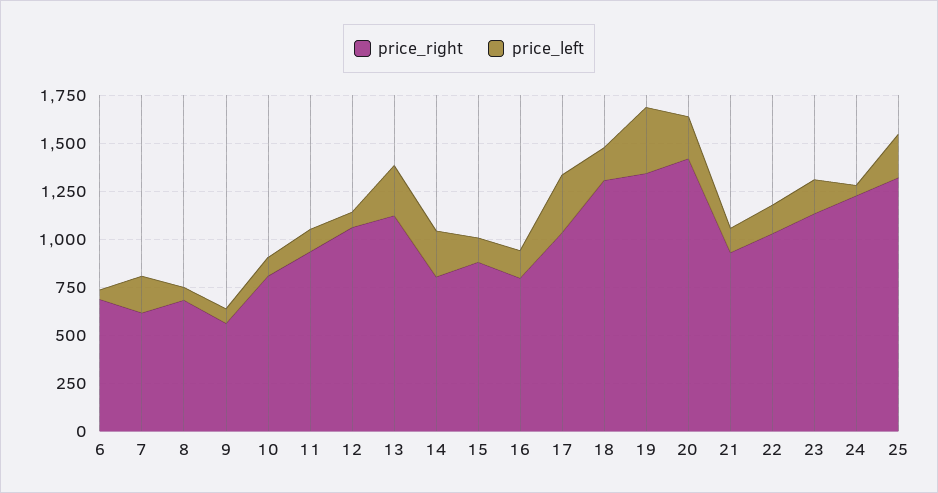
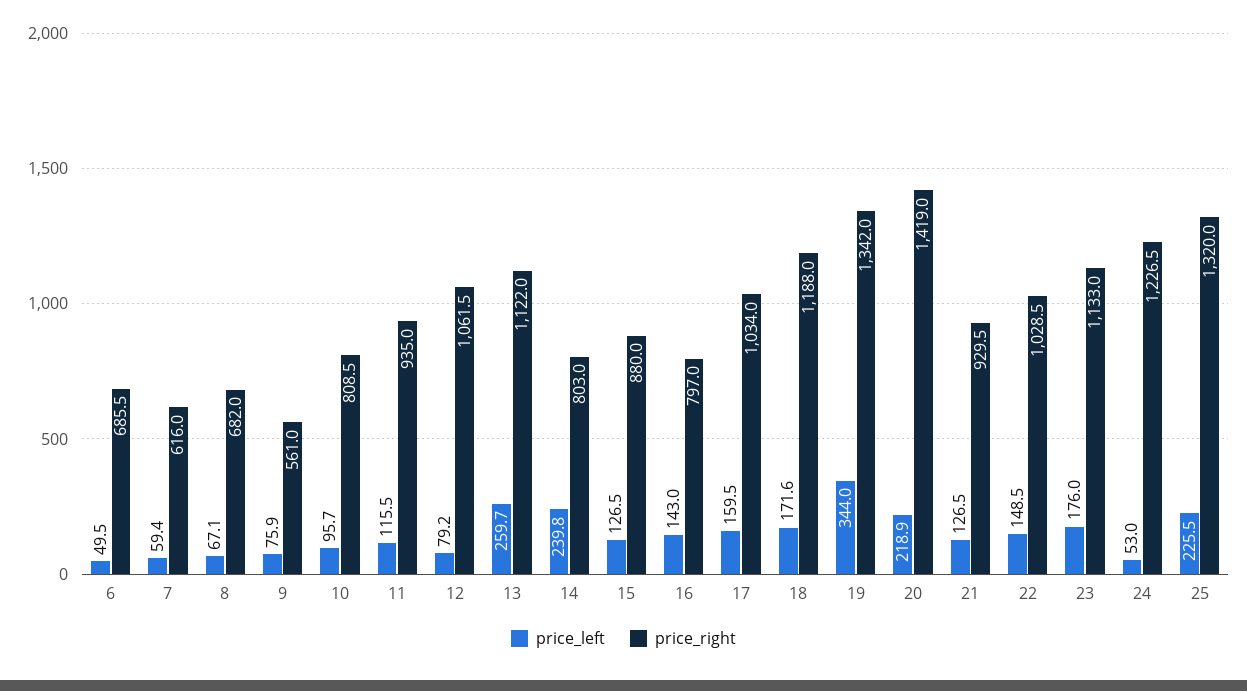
  {
    "price_right": {
      "6": 685.5,
      "7": 616,
      "8": 682,
      "9": 561,
      "10": 808.5,
      "11": 935,
      "12": 1061.5,
      "13": 1122,
      "14": 803,
      "15": 880,
      "16": 797,
      "17": 1034,
-     "18": 1300,
+     "18": 1188,
      "19": 1342,
      "20": 1419,
      "21": 929.5,
      "22": 1028.5,
      "23": 1133,
      "24": 1226.5,
      "25": 1320
    },
    "price_left": {
      "6": 49.5,
-     "7": 200,
+     "7": 59.4,
      "8": 67.1,
      "9": 75.9,
      "10": 95.7,
      "11": 115.5,
      "12": 79.2,
      "13": 259.7,
      "14": 239.8,
      "15": 126.5,
      "16": 143,
-     "17": 300,
+     "17": 159.5,
      "18": 171.6,
      "19": 344,
      "20": 218.9,
      "21": 126.5,
      "22": 148.5,
      "23": 176,
      "24": 53,
      "25": 225.5
    }
  }

